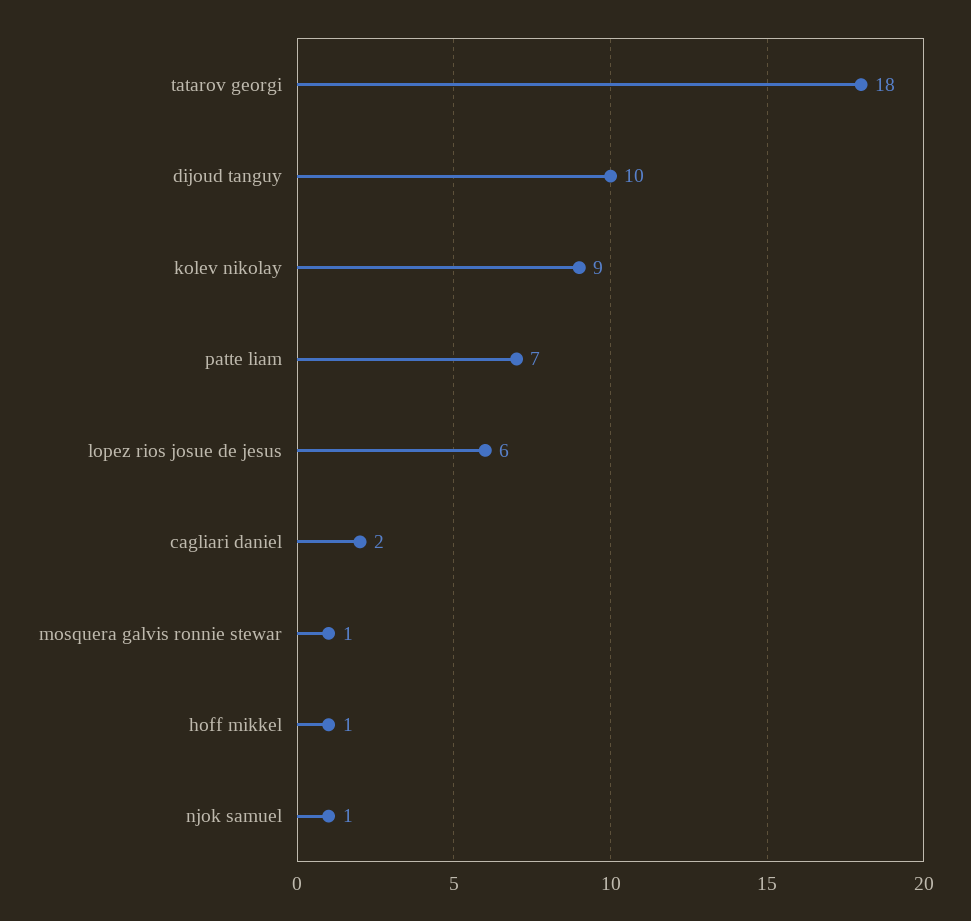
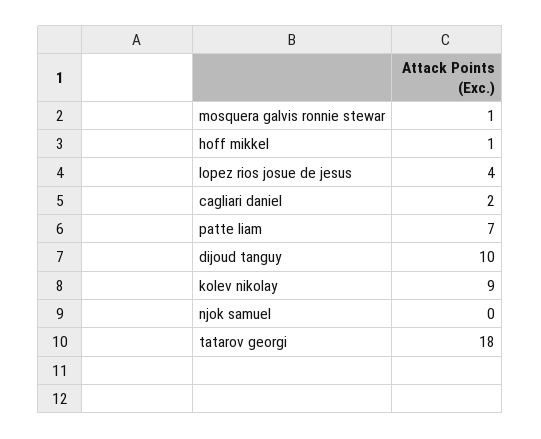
  {
    "tatarov georgi": 18,
    "dijoud tanguy": 10,
    "kolev nikolay": 9,
    "patte liam": 7,
-   "lopez rios josue de jesus": 6,
+   "lopez rios josue de jesus": 4,
    "cagliari daniel": 2,
    "mosquera galvis ronnie stewar": 1,
    "hoff mikkel": 1,
-   "njok samuel": 1
+   "njok samuel": 0
  }

